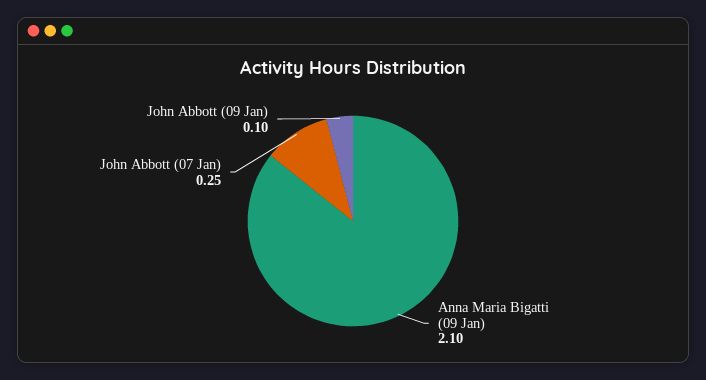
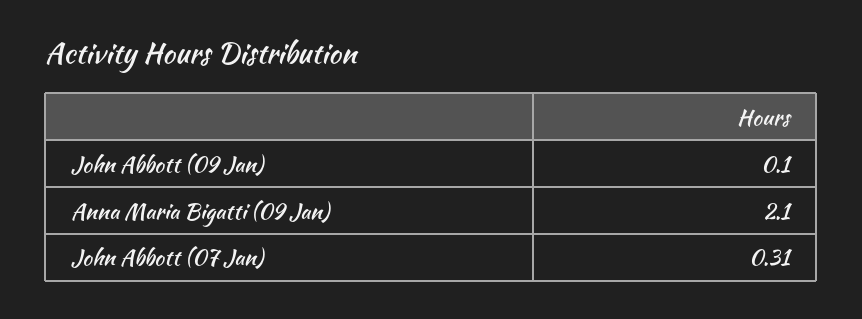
  {
    "Anna Maria Bigatti (09 Jan)": 2.1,
-   "John Abbott (07 Jan)": 0.25,
+   "John Abbott (07 Jan)": 0.31,
    "John Abbott (09 Jan)": 0.1
  }

